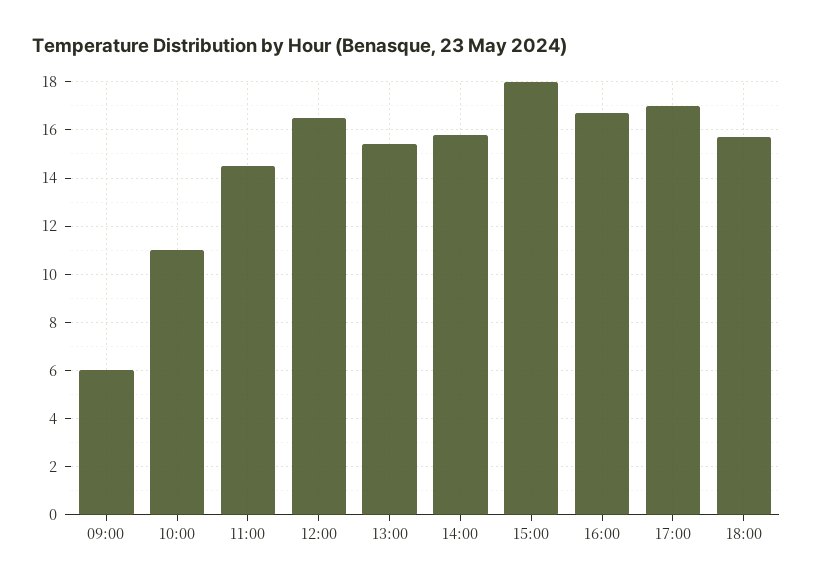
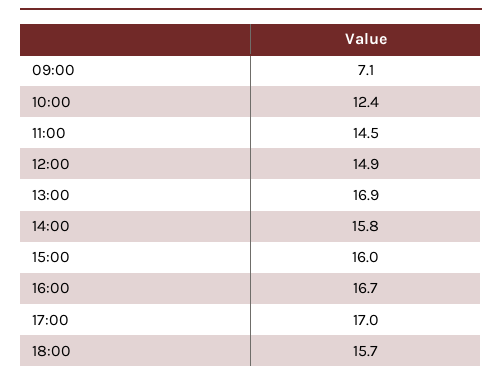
  {
-   "09:00": 6,
+   "09:00": 7.1,
-   "10:00": 11,
+   "10:00": 12.4,
    "11:00": 14.5,
-   "12:00": 16.5,
+   "12:00": 14.9,
-   "13:00": 15.5,
+   "13:00": 16.9,
    "14:00": 15.8,
-   "15:00": 18,
+   "15:00": 16,
    "16:00": 16.7,
    "17:00": 17,
    "18:00": 15.7
  }

